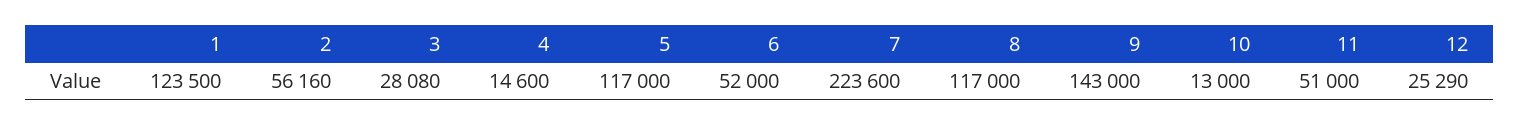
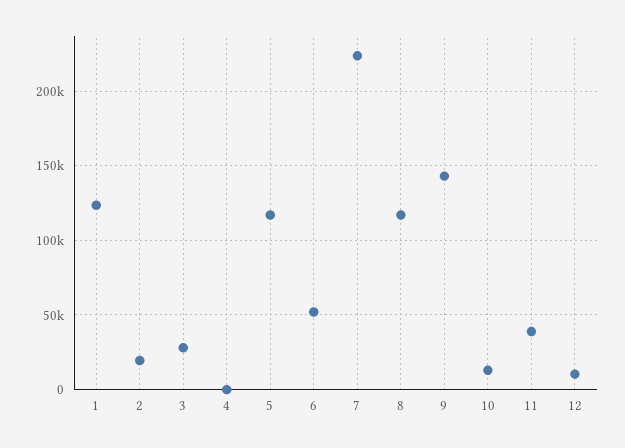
  {
    "1": 123500,
-   "2": 56160,
+   "2": 20000,
    "3": 28080,
-   "4": 14600,
+   "4": 0,
    "5": 117000,
    "6": 52000,
    "7": 223600,
    "8": 117000,
    "9": 143000,
    "10": 13000,
-   "11": 51000,
+   "11": 40000,
-   "12": 25290
+   "12": 10000
  }

